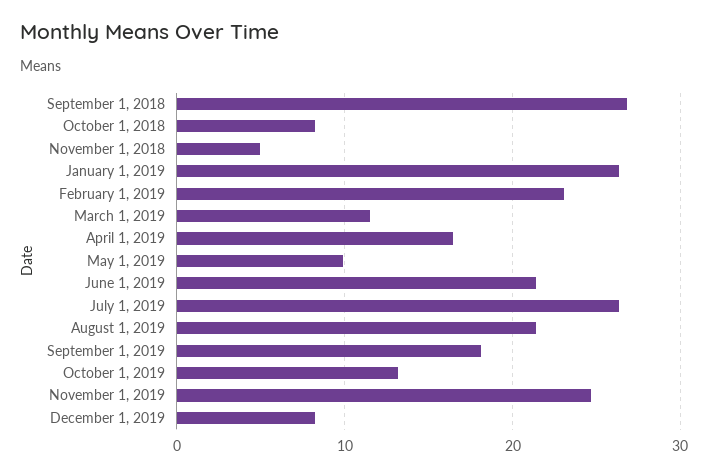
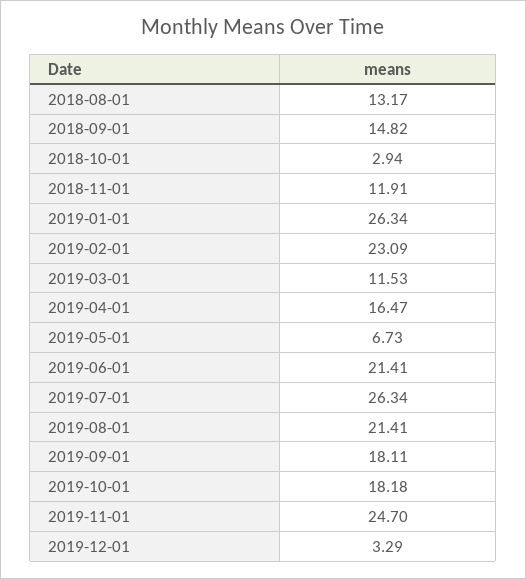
  {
-   "September 1, 2018": 27,
+   "September 1, 2018": 14.82,
-   "October 1, 2018": 8,
+   "October 1, 2018": 2.94,
-   "November 1, 2018": 5,
+   "November 1, 2018": 11.91,
    "January 1, 2019": 26.34,
    "February 1, 2019": 23.09,
    "March 1, 2019": 11.53,
    "April 1, 2019": 16.47,
-   "May 1, 2019": 10,
+   "May 1, 2019": 6.73,
    "June 1, 2019": 21.41,
    "July 1, 2019": 26.34,
    "August 1, 2019": 21.41,
    "September 1, 2019": 18.11,
-   "October 1, 2019": 13,
+   "October 1, 2019": 18.18,
    "November 1, 2019": 24.7,
-   "December 1, 2019": 8
+   "December 1, 2019": 3.29,
+   "2018-08-01": 13.17
  }

